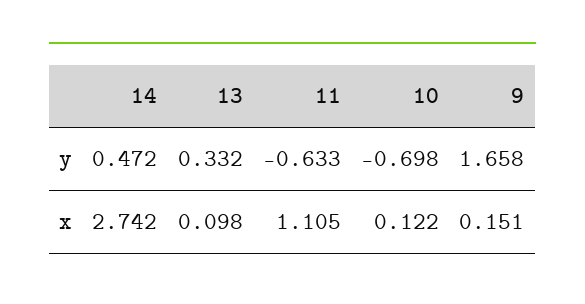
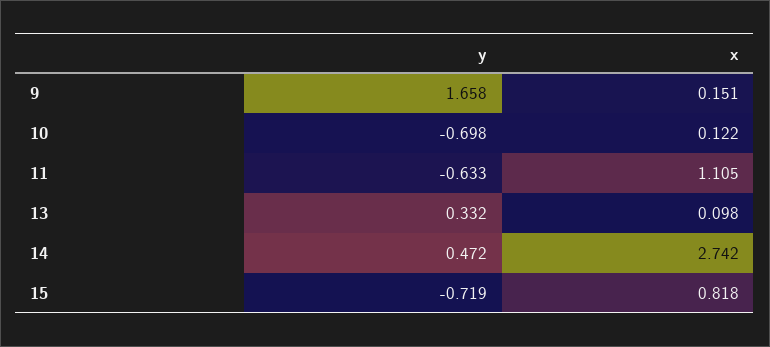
  {
    "14": {
      "y": 0.472,
      "x": 2.742
    },
    "13": {
      "y": 0.332,
      "x": 0.098
    },
    "11": {
      "y": -0.633,
      "x": 1.105
    },
    "10": {
      "y": -0.698,
      "x": 0.122
    },
    "9": {
      "y": 1.658,
      "x": 0.151
-   }
+   },
+   "15": {
+     "y": -0.719,
+     "x": 0.818
+   }
  }

